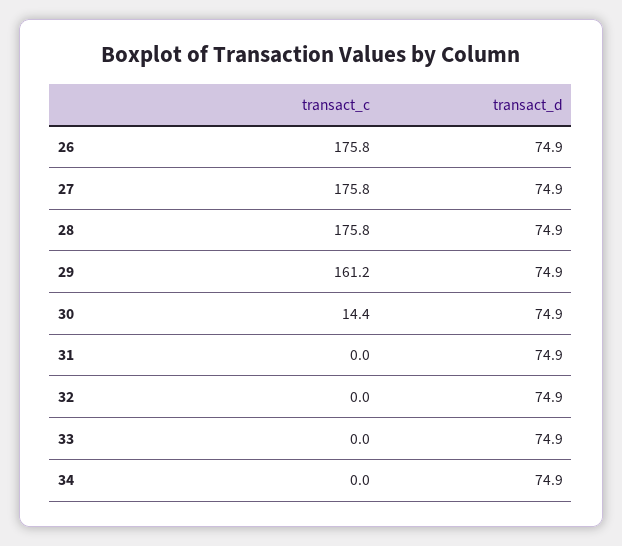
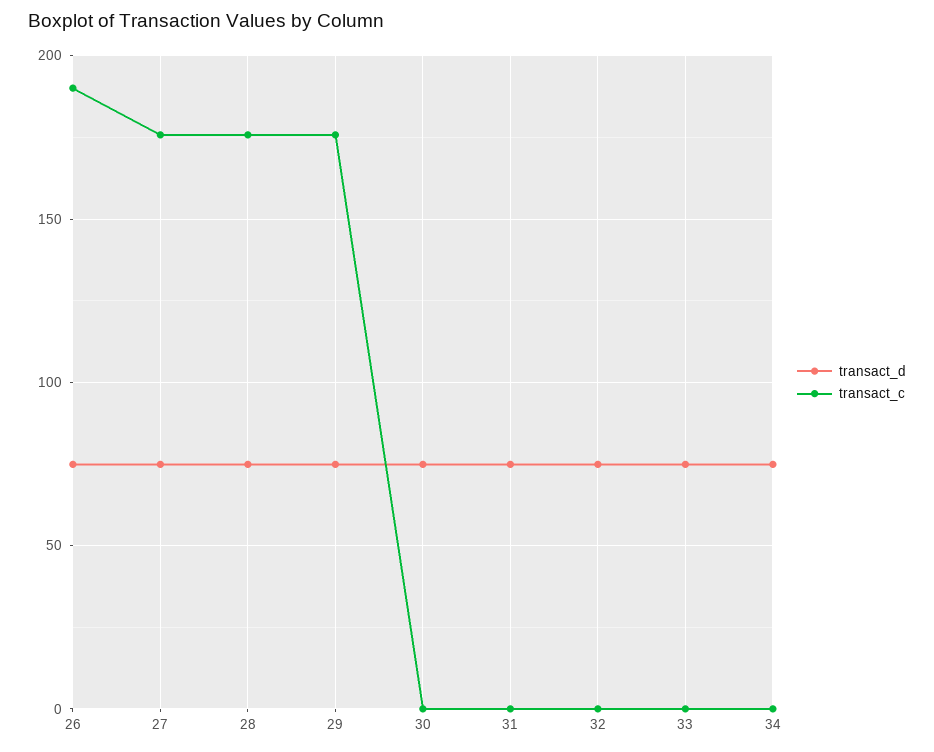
  {
    "transact_c": {
-     "26": 175.8,
+     "26": 190,
      "27": 175.8,
      "28": 175.8,
-     "29": 161.2,
+     "29": 175,
-     "30": 14.4,
+     "30": 0,
      "31": 0,
      "32": 0,
      "33": 0,
      "34": 0
    },
    "transact_d": {
      "26": 74.9,
      "27": 74.9,
      "28": 74.9,
      "29": 74.9,
      "30": 74.9,
      "31": 74.9,
      "32": 74.9,
      "33": 74.9,
      "34": 74.9
    }
  }

